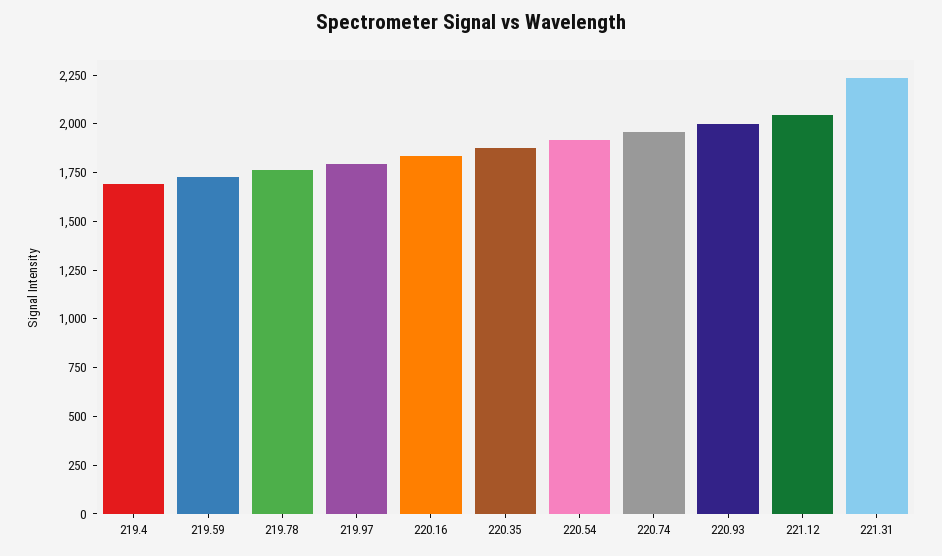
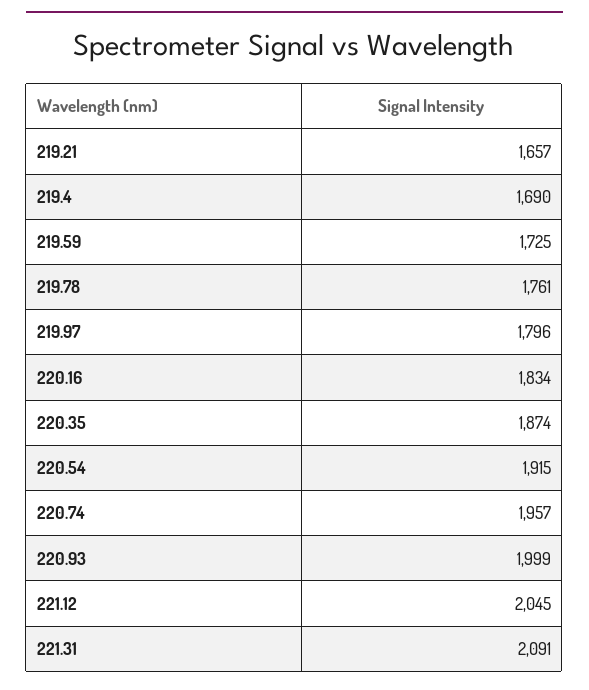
  {
    "219.4": 1690,
    "219.59": 1725,
    "219.78": 1761,
    "219.97": 1796,
    "220.16": 1834,
    "220.35": 1874,
    "220.54": 1915,
    "220.74": 1957,
    "220.93": 1999,
    "221.12": 2045,
-   "221.31": 2250
+   "221.31": 2091,
+   "219.21": 1657
  }

